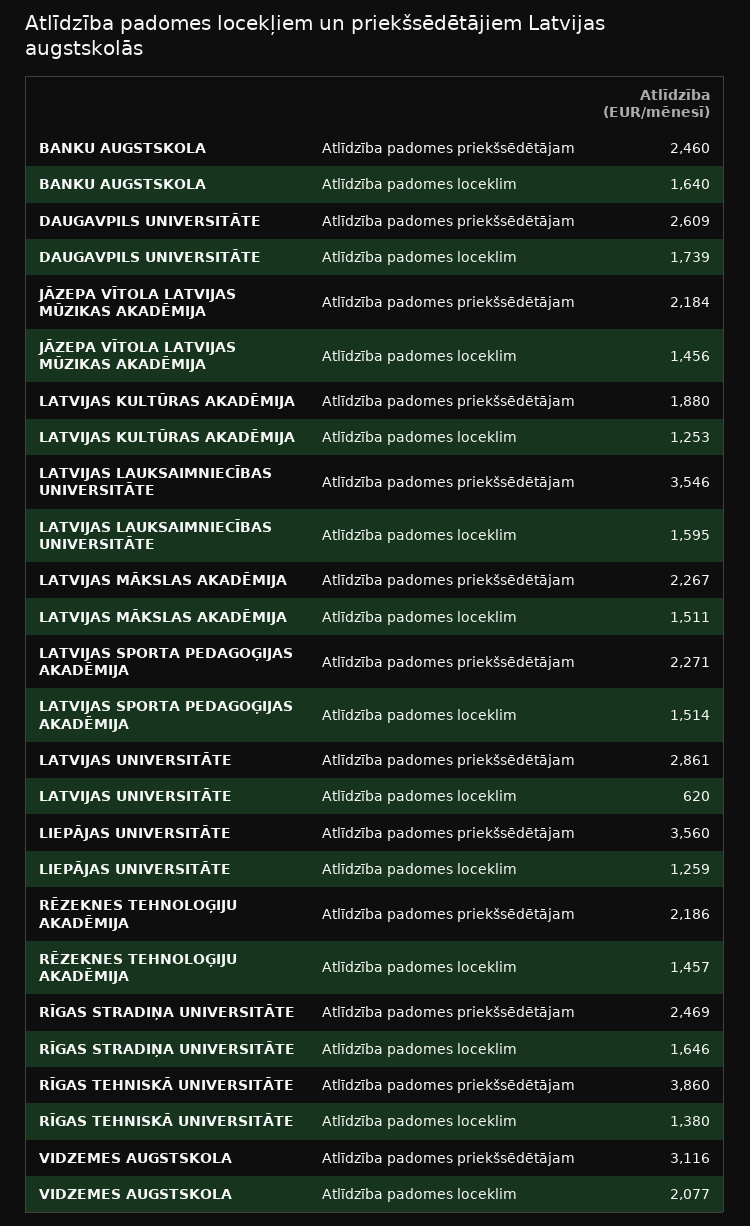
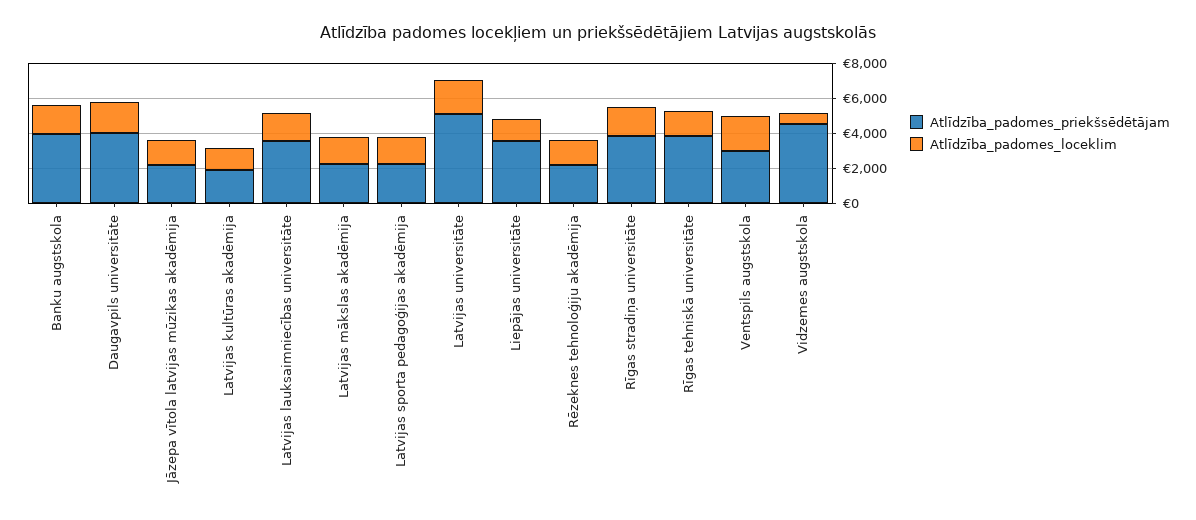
  {
    "Atlīdzība padomes priekšsēdētājam": {
-     "BANKU AUGSTSKOLA": 2460,
+     "BANKU AUGSTSKOLA": 4000,
-     "DAUGAVPILS UNIVERSITĀTE": 2609,
+     "DAUGAVPILS UNIVERSITĀTE": 4000,
      "JĀZEPA VĪTOLA LATVIJAS MŪZIKAS AKADĒMIJA": 2184,
      "LATVIJAS KULTŪRAS AKADĒMIJA": 1880,
      "LATVIJAS LAUKSAIMNIECĪBAS UNIVERSITĀTE": 3546,
      "LATVIJAS MĀKSLAS AKADĒMIJA": 2267,
      "LATVIJAS SPORTA PEDAGOĢIJAS AKADĒMIJA": 2271,
-     "LATVIJAS UNIVERSITĀTE": 2861,
+     "LATVIJAS UNIVERSITĀTE": 5000,
      "LIEPĀJAS UNIVERSITĀTE": 3560,
      "RĒZEKNES TEHNOLOĢIJU AKADĒMIJA": 2186,
-     "RĪGAS STRADIŅA UNIVERSITĀTE": 2469,
+     "RĪGAS STRADIŅA UNIVERSITĀTE": 4000,
      "RĪGAS TEHNISKĀ UNIVERSITĀTE": 3860,
-     "VIDZEMES AUGSTSKOLA": 3116
+     "VIDZEMES AUGSTSKOLA": 4500,
+     "Ventspils augstskola": 3000
    },
    "Atlīdzība padomes loceklim": {
      "BANKU AUGSTSKOLA": 1640,
      "DAUGAVPILS UNIVERSITĀTE": 1739,
      "JĀZEPA VĪTOLA LATVIJAS MŪZIKAS AKADĒMIJA": 1456,
      "LATVIJAS KULTŪRAS AKADĒMIJA": 1253,
      "LATVIJAS LAUKSAIMNIECĪBAS UNIVERSITĀTE": 1595,
      "LATVIJAS MĀKSLAS AKADĒMIJA": 1511,
      "LATVIJAS SPORTA PEDAGOĢIJAS AKADĒMIJA": 1514,
-     "LATVIJAS UNIVERSITĀTE": 620,
+     "LATVIJAS UNIVERSITĀTE": 2000,
      "LIEPĀJAS UNIVERSITĀTE": 1259,
      "RĒZEKNES TEHNOLOĢIJU AKADĒMIJA": 1457,
      "RĪGAS STRADIŅA UNIVERSITĀTE": 1646,
      "RĪGAS TEHNISKĀ UNIVERSITĀTE": 1380,
-     "VIDZEMES AUGSTSKOLA": 2077
+     "VIDZEMES AUGSTSKOLA": 500,
+     "Ventspils augstskola": 2000
    }
  }

